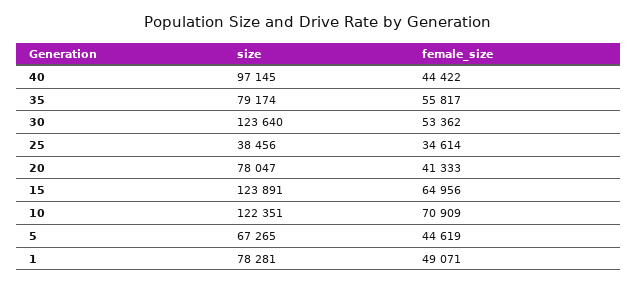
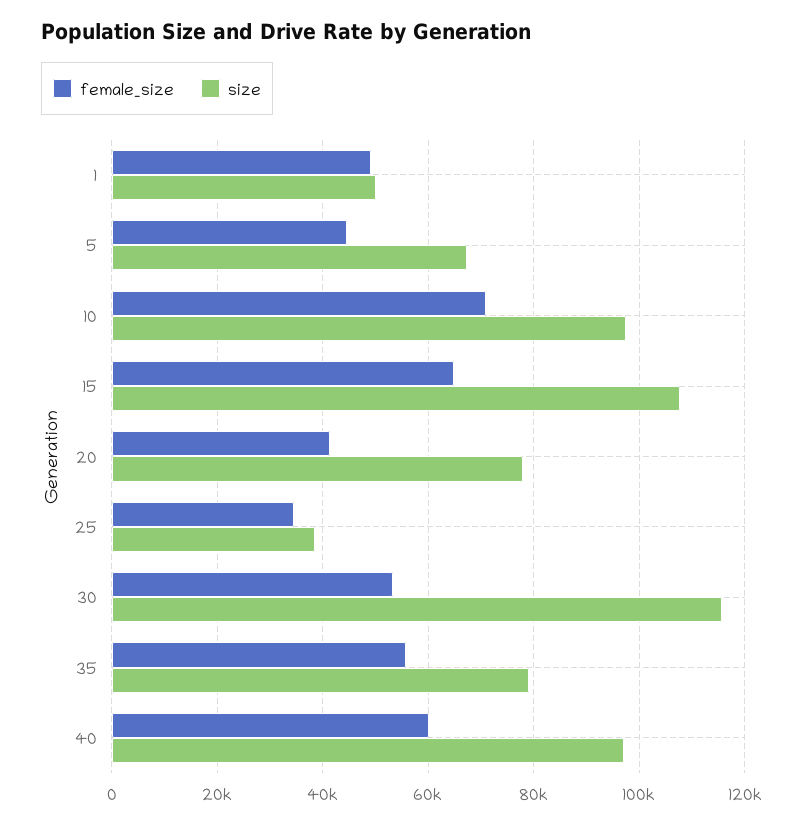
  {
    "size": {
      "40": 97145,
      "35": 79174,
-     "30": 123640,
+     "30": 116000,
      "25": 38456,
      "20": 78047,
-     "15": 123891,
+     "15": 108000,
-     "10": 122351,
+     "10": 98000,
      "5": 67265,
-     "1": 78281
+     "1": 50000
    },
    "female_size": {
-     "40": 44422,
+     "40": 60000,
      "35": 55817,
      "30": 53362,
      "25": 34614,
      "20": 41333,
      "15": 64956,
      "10": 70909,
      "5": 44619,
      "1": 49071
    }
  }

